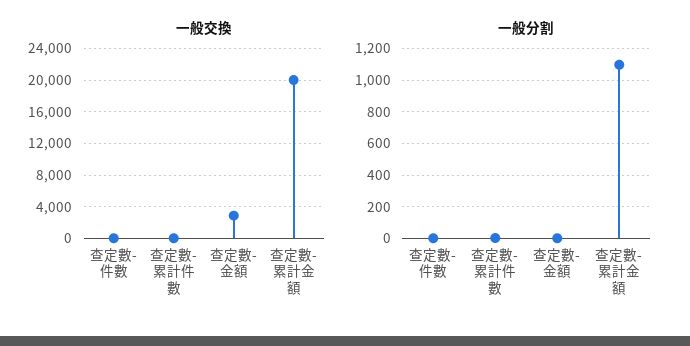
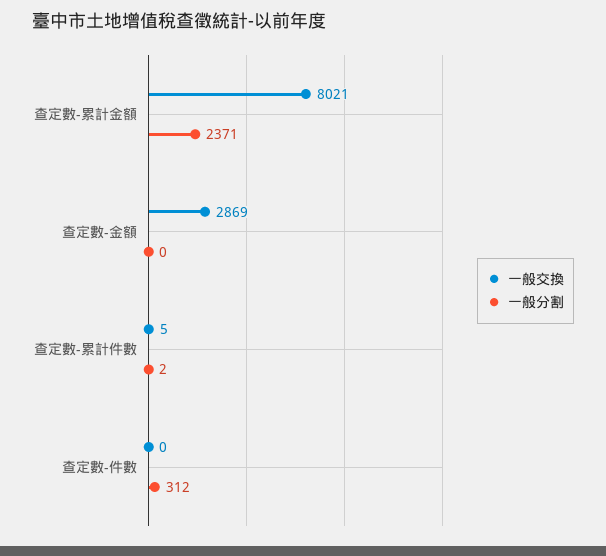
  {
    "一般交換": {
      "查定數-件數": 0,
      "查定數-累計件數": 5,
      "查定數-金額": 2869,
-     "查定數-累計金額": 20000
+     "查定數-累計金額": 8021
    },
    "一般分割": {
-     "查定數-件數": 0,
+     "查定數-件數": 312,
      "查定數-累計件數": 2,
      "查定數-金額": 0,
-     "查定數-累計金額": 1100
+     "查定數-累計金額": 2371
    }
  }

